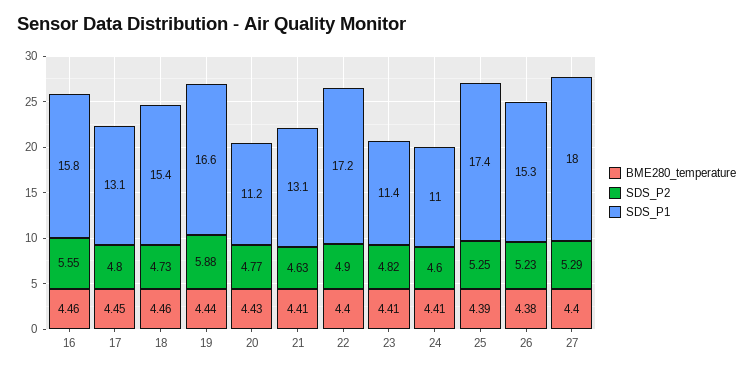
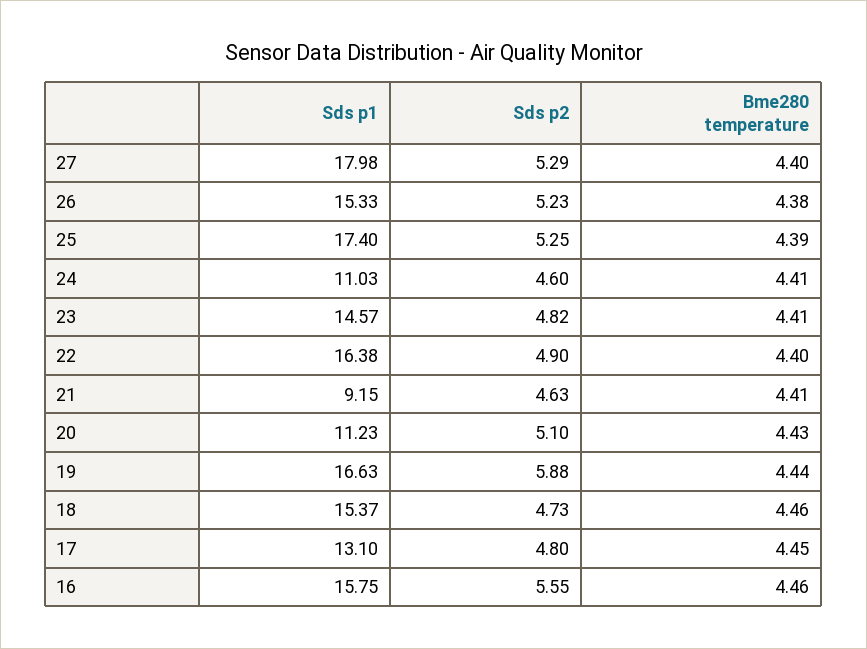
  {
    "BME280_temperature": {
      "16": 4.46,
      "17": 4.45,
      "18": 4.46,
      "19": 4.44,
      "20": 4.43,
      "21": 4.41,
      "22": 4.4,
      "23": 4.41,
      "24": 4.41,
      "25": 4.39,
      "26": 4.38,
      "27": 4.4
    },
    "SDS_P2": {
      "16": 5.55,
      "17": 4.8,
      "18": 4.73,
      "19": 5.88,
-     "20": 4.77,
+     "20": 5.1,
      "21": 4.63,
      "22": 4.9,
      "23": 4.82,
      "24": 4.6,
      "25": 5.25,
      "26": 5.23,
      "27": 5.29
    },
    "SDS_P1": {
      "16": 15.75,
      "17": 13.1,
      "18": 15.37,
      "19": 16.63,
      "20": 11.23,
-     "21": 13.1,
+     "21": 9.15,
-     "22": 17.2,
+     "22": 16.38,
-     "23": 11.4,
+     "23": 14.57,
      "24": 11.03,
      "25": 17.4,
      "26": 15.33,
      "27": 17.98
    }
  }

